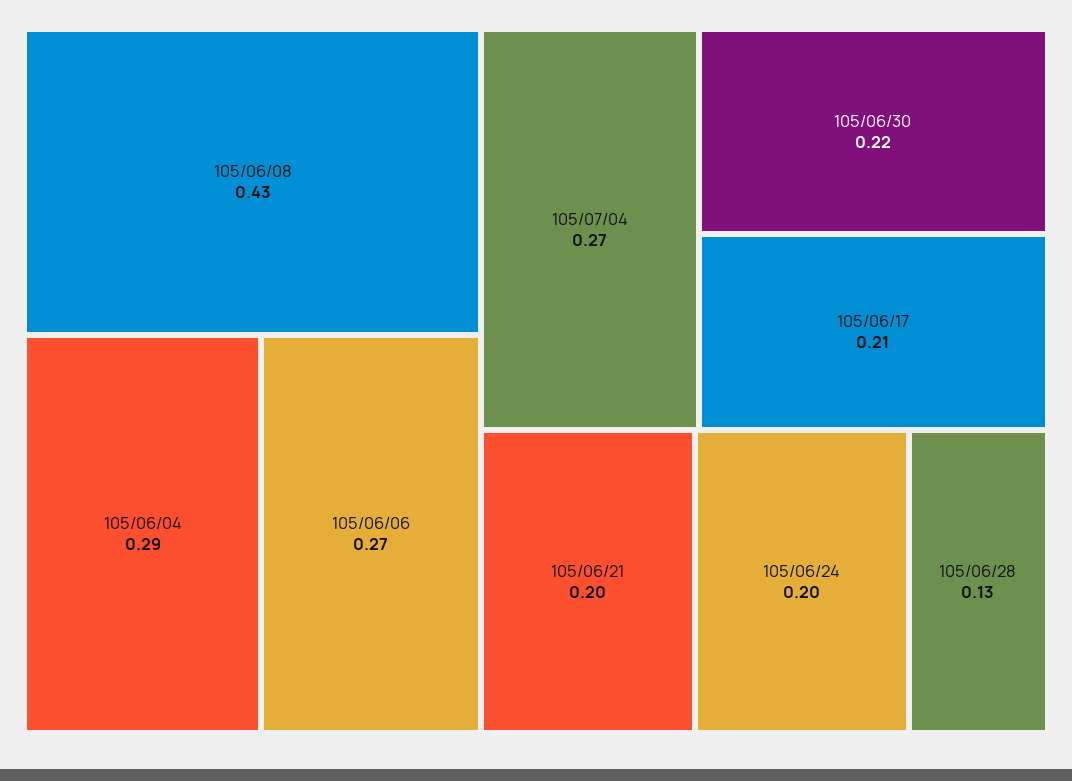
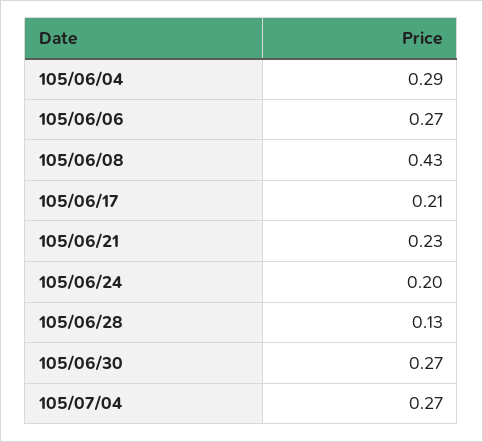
  {
    "105/06/08": 0.43,
    "105/06/04": 0.29,
    "105/06/06": 0.27,
    "105/07/04": 0.27,
-   "105/06/30": 0.22,
+   "105/06/30": 0.27,
    "105/06/17": 0.21,
-   "105/06/21": 0.2,
+   "105/06/21": 0.23,
    "105/06/24": 0.2,
    "105/06/28": 0.13
  }

